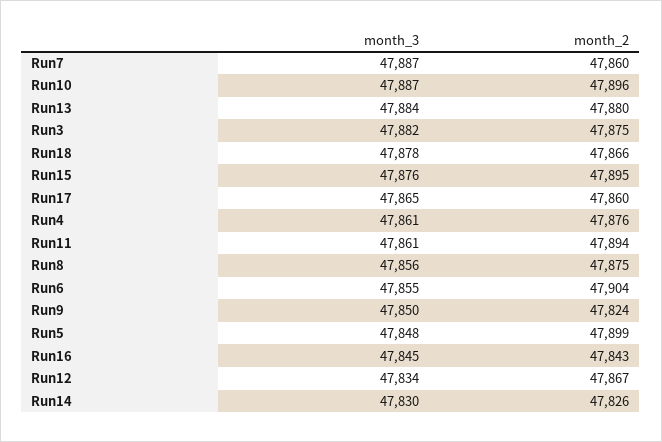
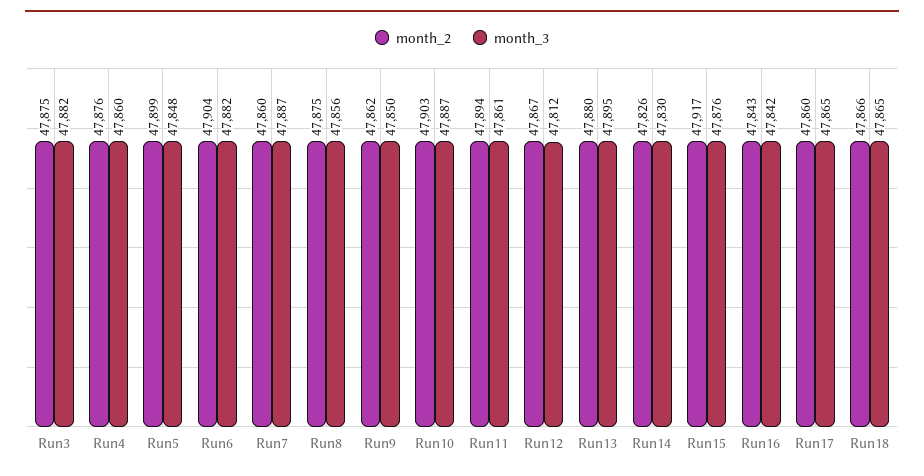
  {
    "month_3": {
      "Run7": 47887,
      "Run10": 47887,
-     "Run13": 47884,
+     "Run13": 47895,
      "Run3": 47882,
-     "Run18": 47878,
+     "Run18": 47865,
      "Run15": 47876,
      "Run17": 47865,
-     "Run4": 47861,
+     "Run4": 47860,
      "Run11": 47861,
      "Run8": 47856,
-     "Run6": 47855,
+     "Run6": 47882,
      "Run9": 47850,
      "Run5": 47848,
-     "Run16": 47845,
+     "Run16": 47842,
-     "Run12": 47834,
+     "Run12": 47812,
      "Run14": 47830
    },
    "month_2": {
      "Run7": 47860,
-     "Run10": 47896,
+     "Run10": 47903,
      "Run13": 47880,
      "Run3": 47875,
      "Run18": 47866,
-     "Run15": 47895,
+     "Run15": 47917,
      "Run17": 47860,
      "Run4": 47876,
      "Run11": 47894,
      "Run8": 47875,
      "Run6": 47904,
-     "Run9": 47824,
+     "Run9": 47862,
      "Run5": 47899,
      "Run16": 47843,
      "Run12": 47867,
      "Run14": 47826
    }
  }

